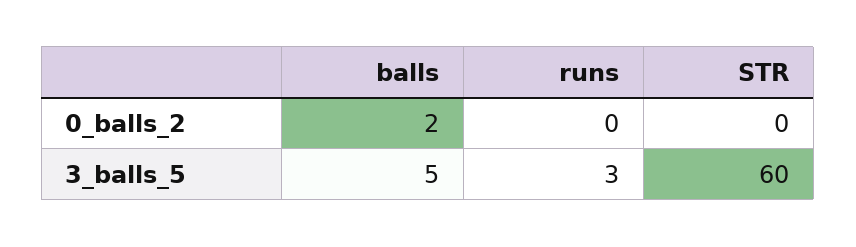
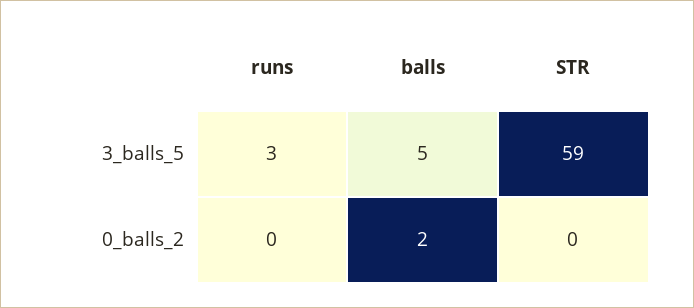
  {
    "balls": {
      "0_balls_2": 2,
      "3_balls_5": 5
    },
    "runs": {
      "0_balls_2": 0,
      "3_balls_5": 3
    },
    "STR": {
      "0_balls_2": 0,
-     "3_balls_5": 60
+     "3_balls_5": 59
    }
  }

